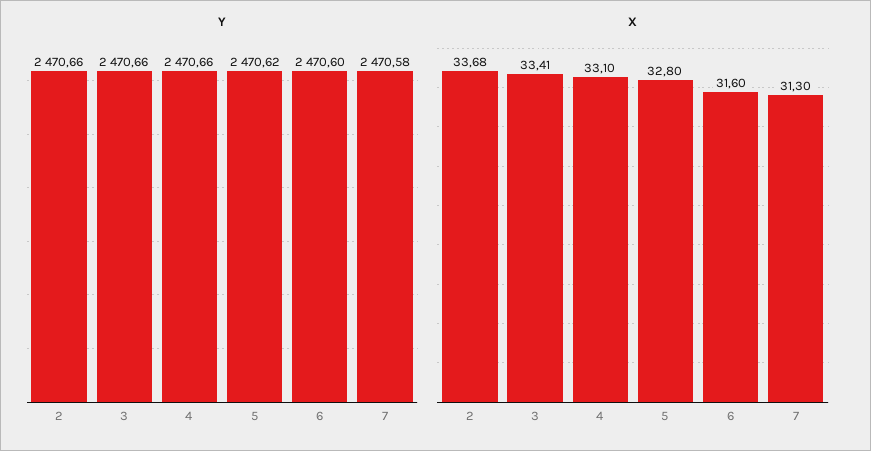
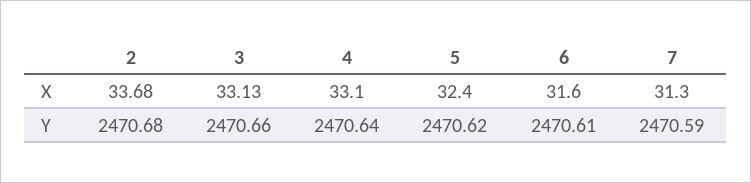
  {
    "Y": {
-     "2": 2470.66,
+     "2": 2470.68,
      "3": 2470.66,
-     "4": 2470.66,
+     "4": 2470.64,
      "5": 2470.62,
-     "6": 2470.6,
+     "6": 2470.61,
-     "7": 2470.58
+     "7": 2470.59
    },
    "X": {
      "2": 33.68,
-     "3": 33.41,
+     "3": 33.13,
      "4": 33.1,
-     "5": 32.8,
+     "5": 32.4,
      "6": 31.6,
      "7": 31.3
    }
  }

